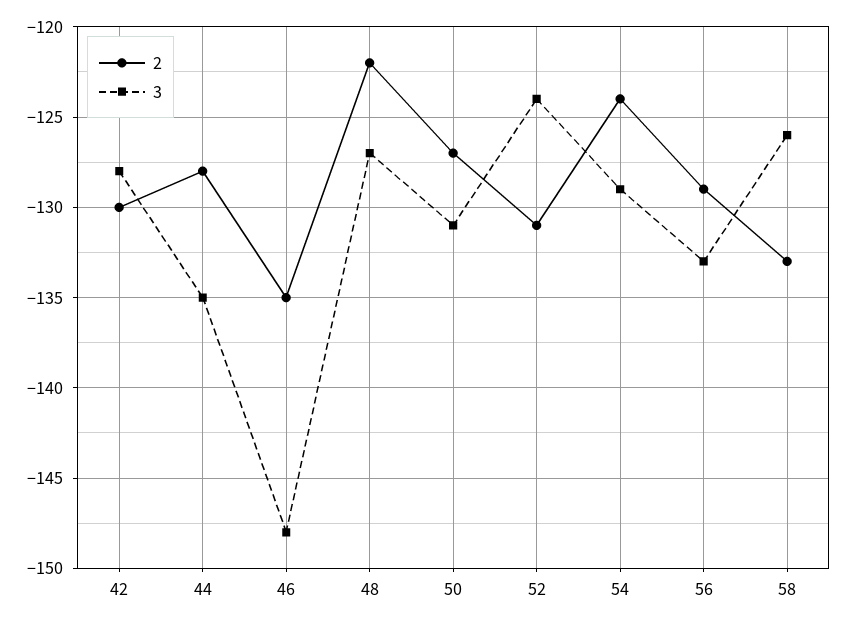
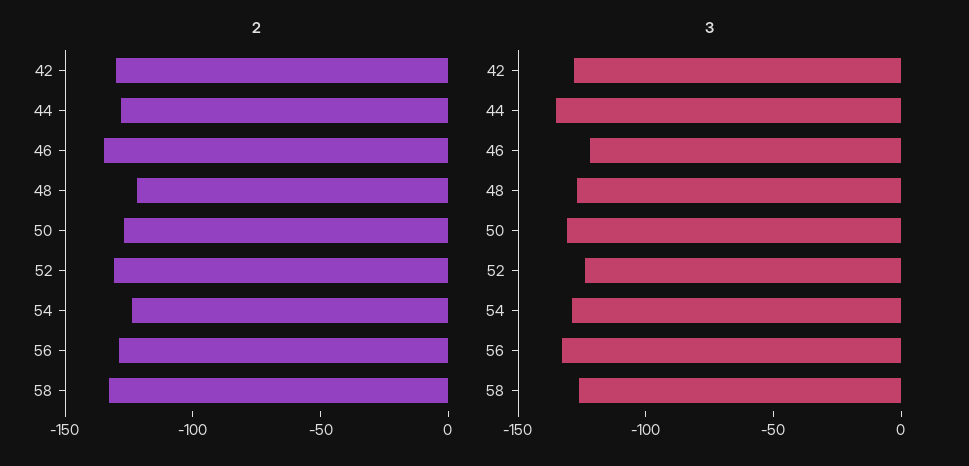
  {
    "2": {
      "42": -130,
      "44": -128,
      "46": -135,
      "48": -122,
      "50": -127,
      "52": -131,
      "54": -124,
      "56": -129,
      "58": -133
    },
    "3": {
      "42": -128,
      "44": -135,
-     "46": -148,
+     "46": -120,
      "48": -127,
      "50": -131,
      "52": -124,
      "54": -129,
      "56": -133,
      "58": -126
    }
  }

